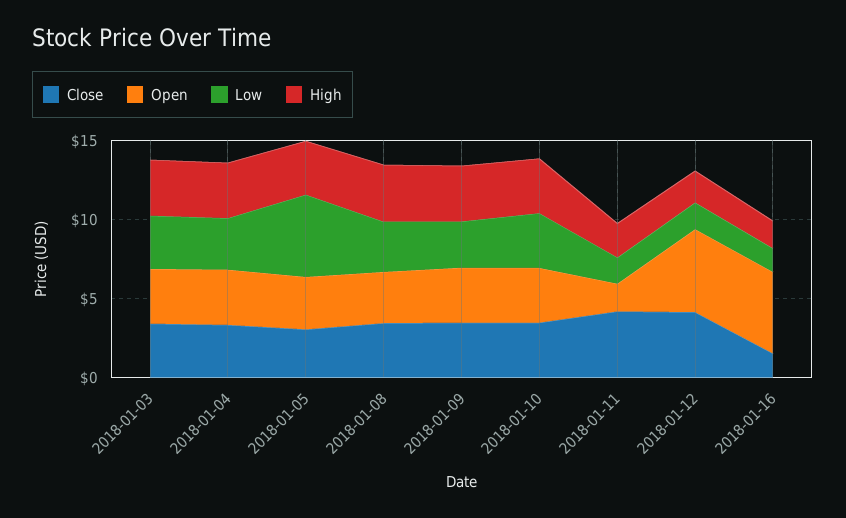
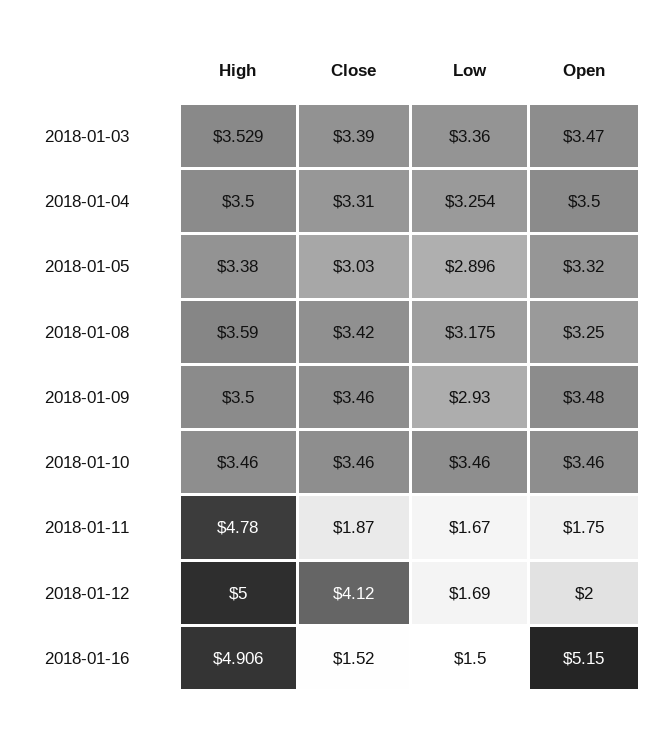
  {
    "Close": {
      "2018-01-03": 3.39,
      "2018-01-04": 3.31,
      "2018-01-05": 3.03,
      "2018-01-08": 3.42,
      "2018-01-09": 3.46,
      "2018-01-10": 3.46,
-     "2018-01-11": 4,
+     "2018-01-11": 1.87,
      "2018-01-12": 4.12,
      "2018-01-16": 1.52
    },
    "Open": {
      "2018-01-03": 3.47,
      "2018-01-04": 3.5,
      "2018-01-05": 3.32,
      "2018-01-08": 3.25,
      "2018-01-09": 3.48,
      "2018-01-10": 3.46,
      "2018-01-11": 1.75,
-     "2018-01-12": 5,
+     "2018-01-12": 2,
      "2018-01-16": 5.15
    },
    "Low": {
      "2018-01-03": 3.36,
      "2018-01-04": 3.254,
-     "2018-01-05": 5,
+     "2018-01-05": 2.896,
      "2018-01-08": 3.175,
      "2018-01-09": 2.93,
      "2018-01-10": 3.46,
      "2018-01-11": 1.67,
      "2018-01-12": 1.69,
      "2018-01-16": 1.5
    },
    "High": {
      "2018-01-03": 3.529,
      "2018-01-04": 3.5,
      "2018-01-05": 3.38,
      "2018-01-08": 3.59,
      "2018-01-09": 3.5,
      "2018-01-10": 3.46,
-     "2018-01-11": 2,
+     "2018-01-11": 4.78,
-     "2018-01-12": 2,
+     "2018-01-12": 5,
-     "2018-01-16": 2
+     "2018-01-16": 4.906
    }
  }

